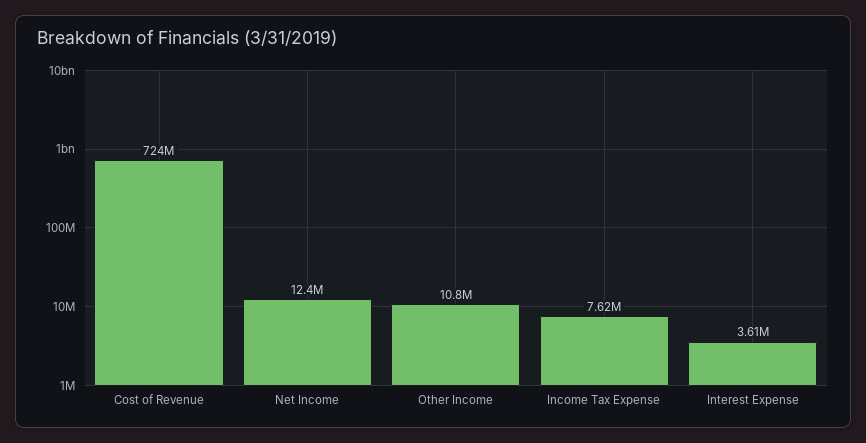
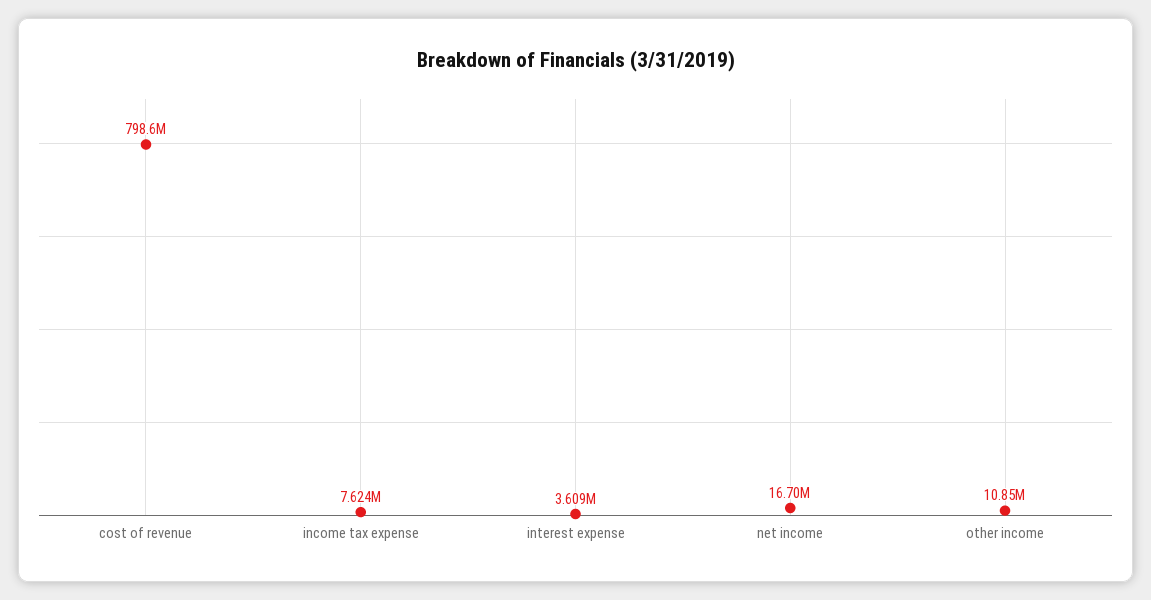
  {
-   "Cost of Revenue": 724000000,
+   "Cost of Revenue": 798600000,
-   "Net Income": 12400000,
+   "Net Income": 16700000,
    "Other Income": 10850000,
    "Income Tax Expense": 7624000,
    "Interest Expense": 3609000
  }

